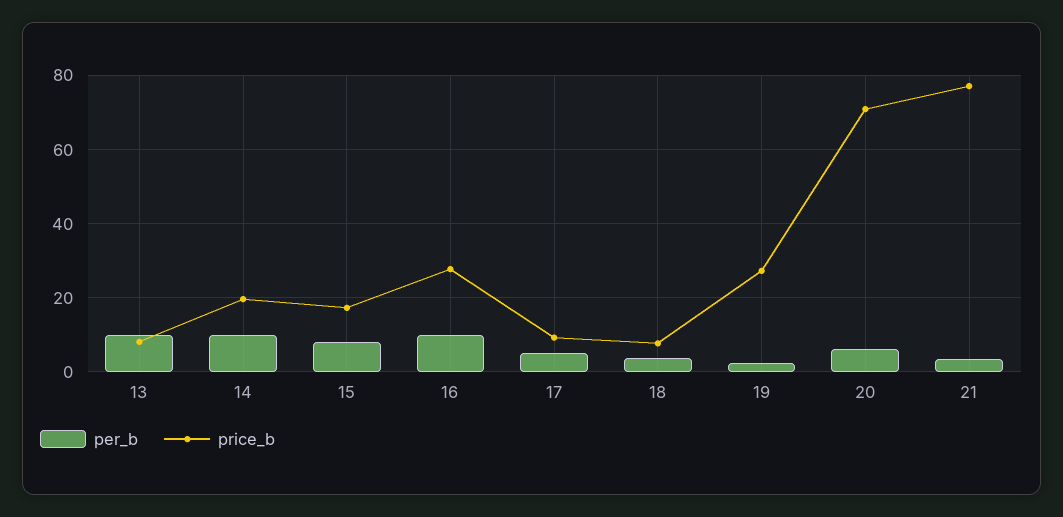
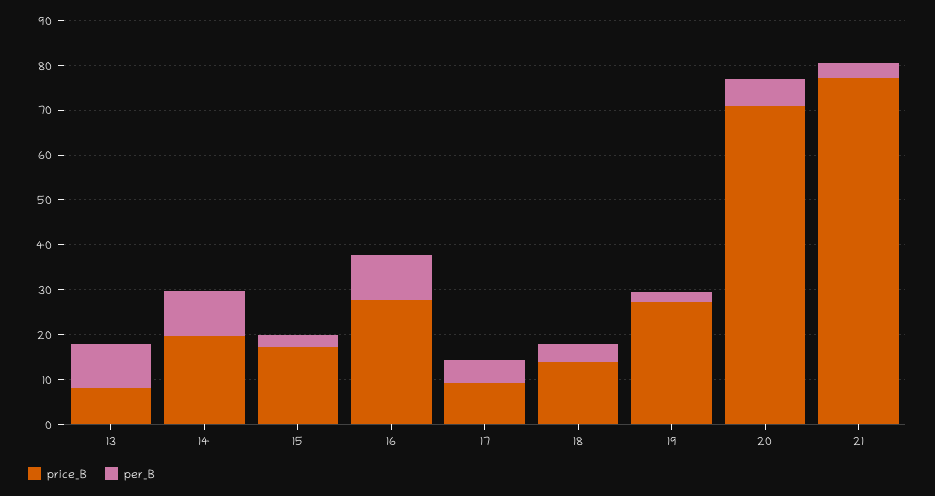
  {
    "per_b": {
      "13": 10,
      "14": 10,
-     "15": 8,
+     "15": 2,
      "16": 10,
      "17": 6,
      "18": 4,
      "19": 2,
      "20": 6,
      "21": 4
    },
    "price_b": {
      "13": 8,
      "14": 20,
      "15": 18,
      "16": 28,
      "17": 10,
-     "18": 8,
+     "18": 14,
      "19": 28,
      "20": 70,
      "21": 78
    }
  }

